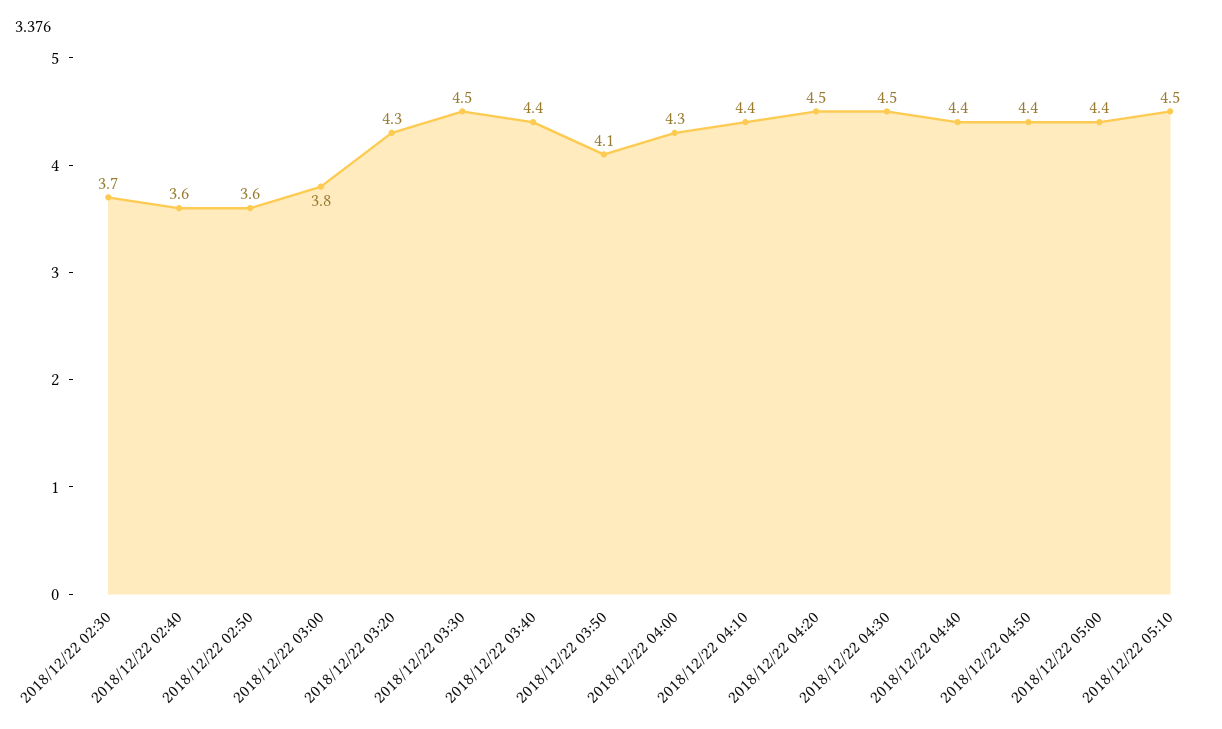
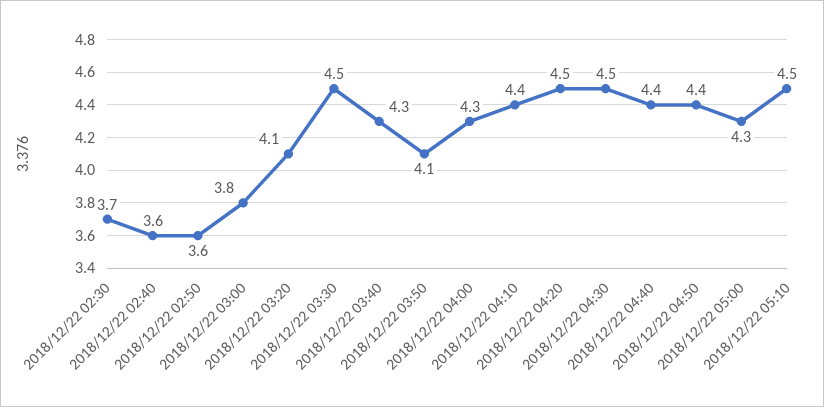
  {
    "2018/12/22 02:30": 3.7,
    "2018/12/22 02:40": 3.6,
    "2018/12/22 02:50": 3.6,
    "2018/12/22 03:00": 3.8,
-   "2018/12/22 03:20": 4.3,
+   "2018/12/22 03:20": 4.1,
    "2018/12/22 03:30": 4.5,
-   "2018/12/22 03:40": 4.4,
+   "2018/12/22 03:40": 4.3,
    "2018/12/22 03:50": 4.1,
    "2018/12/22 04:00": 4.3,
    "2018/12/22 04:10": 4.4,
    "2018/12/22 04:20": 4.5,
    "2018/12/22 04:30": 4.5,
    "2018/12/22 04:40": 4.4,
    "2018/12/22 04:50": 4.4,
-   "2018/12/22 05:00": 4.4,
+   "2018/12/22 05:00": 4.3,
    "2018/12/22 05:10": 4.5
  }

